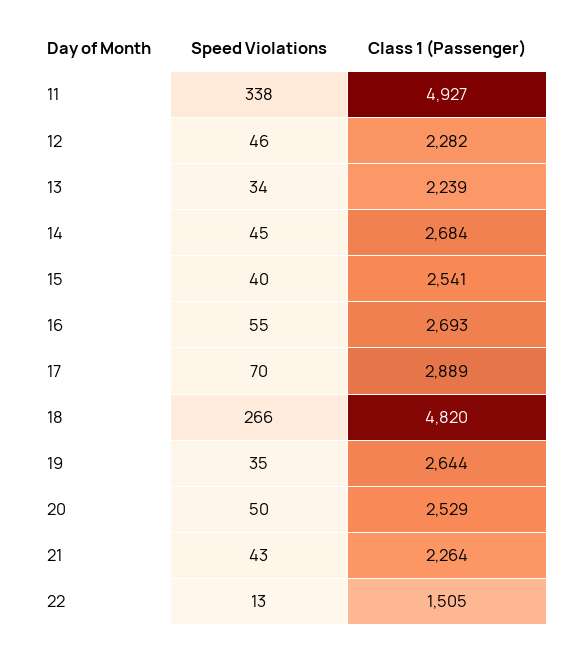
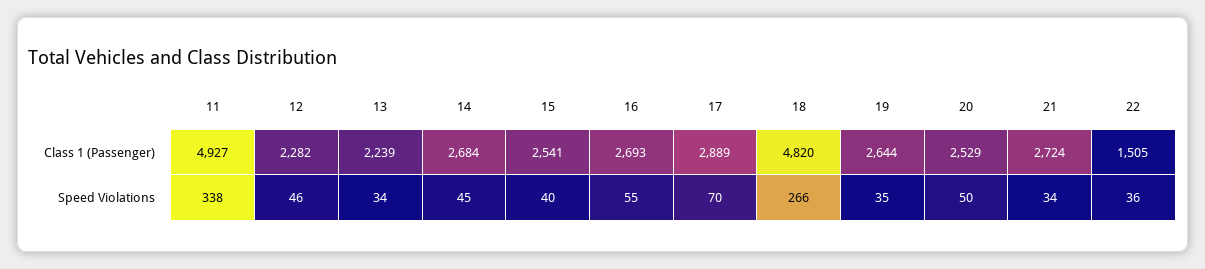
  {
    "Speed Violations": {
      "11": 338,
      "12": 46,
      "13": 34,
      "14": 45,
      "15": 40,
      "16": 55,
      "17": 70,
      "18": 266,
      "19": 35,
      "20": 50,
-     "21": 43,
+     "21": 34,
-     "22": 13
+     "22": 36
    },
    "Class 1 (Passenger)": {
      "11": 4927,
      "12": 2282,
      "13": 2239,
      "14": 2684,
      "15": 2541,
      "16": 2693,
      "17": 2889,
      "18": 4820,
      "19": 2644,
      "20": 2529,
-     "21": 2264,
+     "21": 2724,
      "22": 1505
    }
  }

